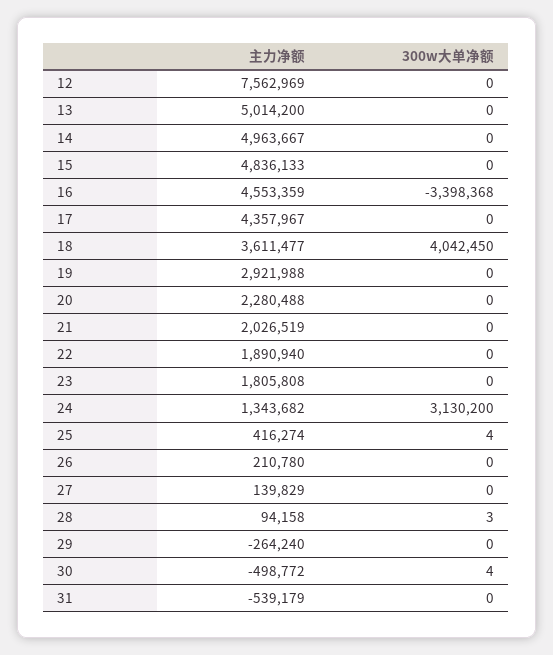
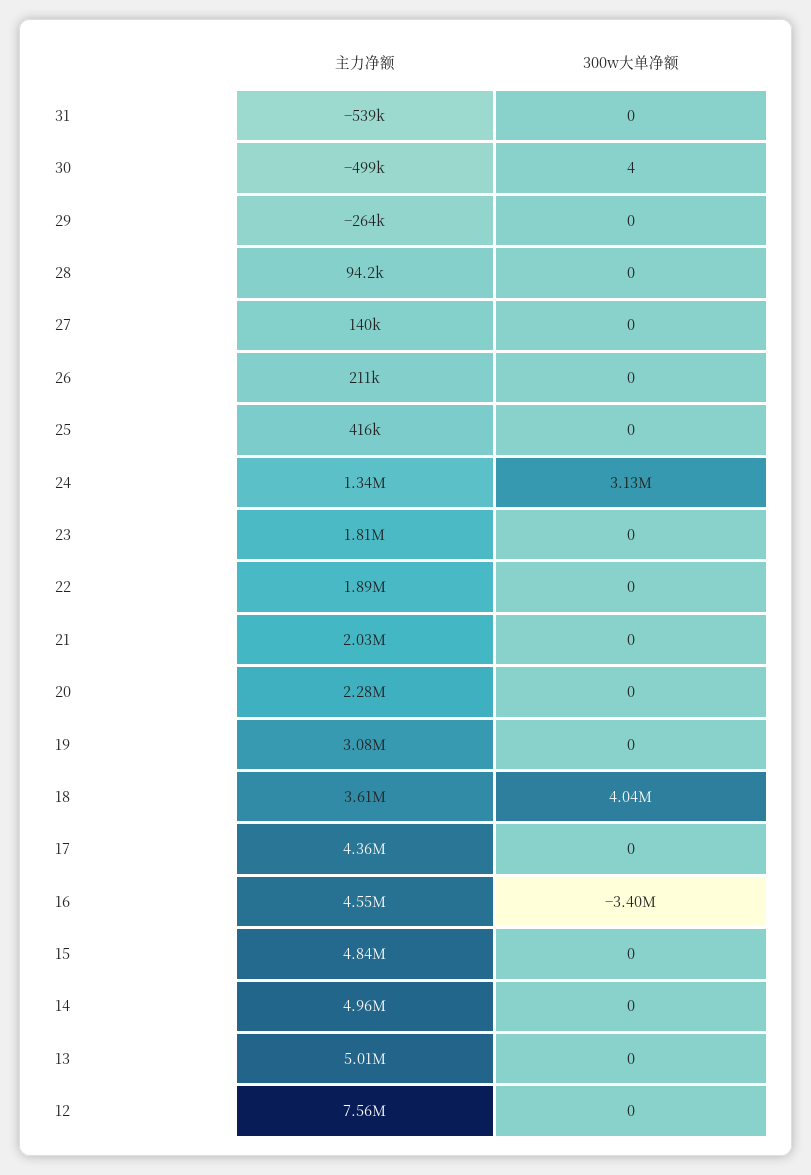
  {
    "主力净额": {
      "12": 7562969,
      "13": 5014200,
      "14": 4963667,
      "15": 4836133,
      "16": 4553359,
      "17": 4357967,
      "18": 3611477,
-     "19": 2921988,
+     "19": 3080000,
      "20": 2280488,
      "21": 2026519,
      "22": 1890940,
      "23": 1805808,
      "24": 1343682,
      "25": 416274,
      "26": 210780,
      "27": 139829,
      "28": 94158,
      "29": -264240,
      "30": -498772,
      "31": -539179
    },
    "300w大单净额": {
      "12": 0,
      "13": 0,
      "14": 0,
      "15": 0,
      "16": -3398368,
      "17": 0,
      "18": 4042450,
      "19": 0,
      "20": 0,
      "21": 0,
      "22": 0,
      "23": 0,
      "24": 3130200,
-     "25": 4,
+     "25": 0,
      "26": 0,
      "27": 0,
-     "28": 3,
+     "28": 0,
      "29": 0,
      "30": 4,
      "31": 0
    }
  }

